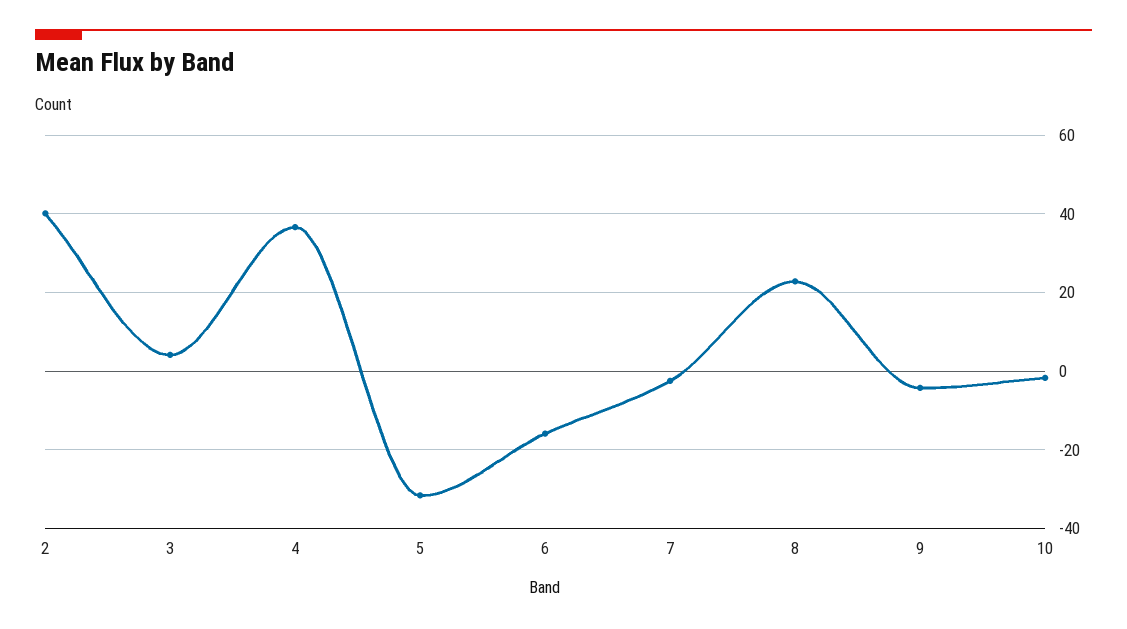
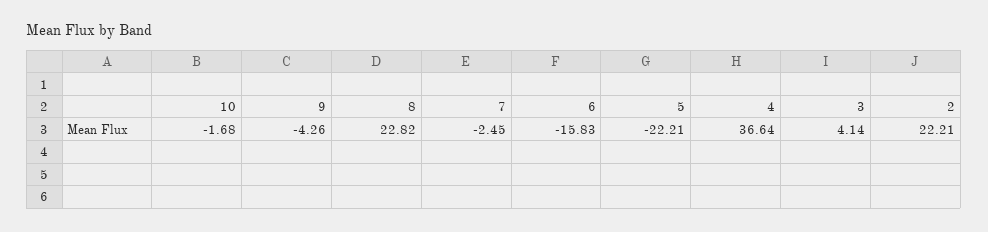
  {
-   "2": 40,
+   "2": 22.21,
    "3": 4.14,
    "4": 36.64,
-   "5": -32,
+   "5": -22.21,
    "6": -15.83,
    "7": -2.45,
    "8": 22.82,
    "9": -4.26,
    "10": -1.68
  }

